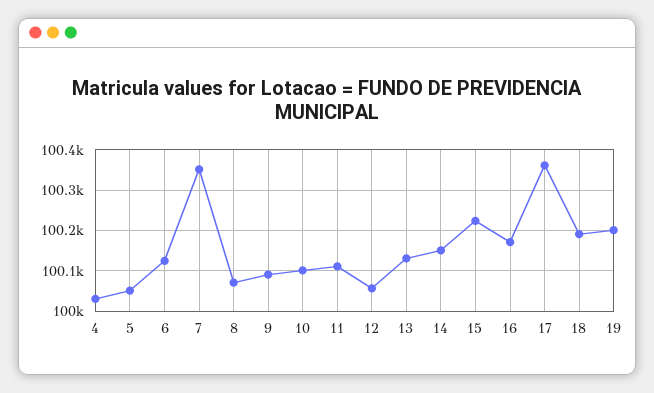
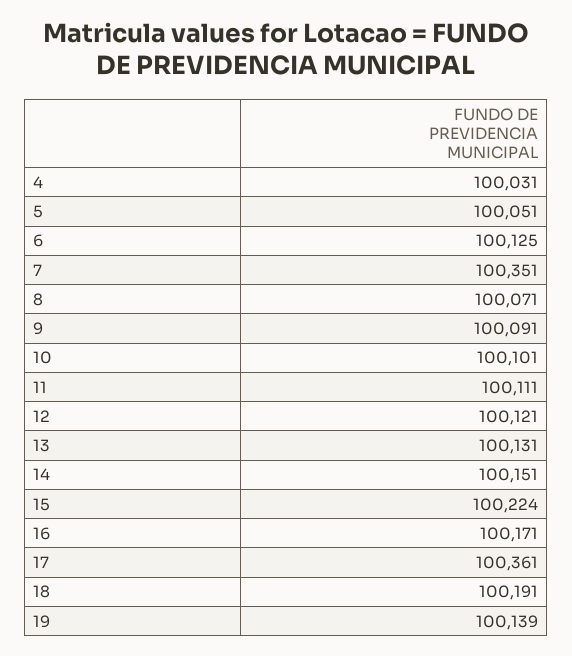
  {
    "4": 100031,
    "5": 100051,
    "6": 100125,
    "7": 100351,
    "8": 100071,
    "9": 100091,
    "10": 100101,
    "11": 100111,
-   "12": 100060,
+   "12": 100121,
    "13": 100131,
    "14": 100151,
    "15": 100224,
    "16": 100171,
    "17": 100361,
    "18": 100191,
-   "19": 100200
+   "19": 100139
  }

